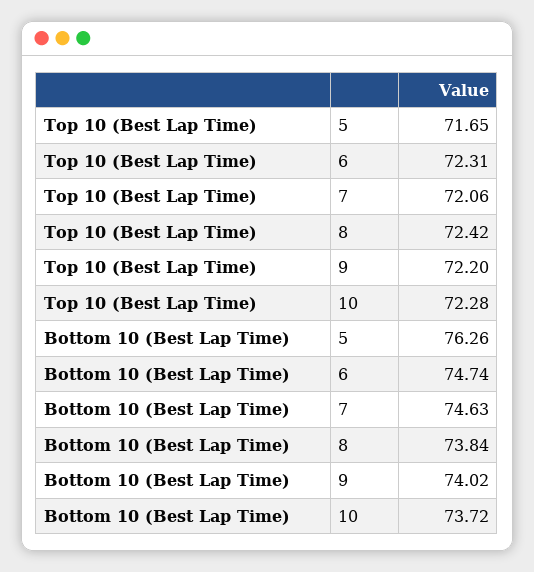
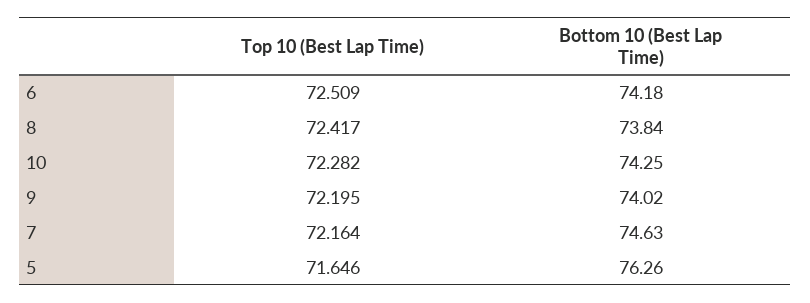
  {
    "Top 10 (Best Lap Time)": {
      "5": 71.646,
-     "6": 72.31,
+     "6": 72.509,
-     "7": 72.06,
+     "7": 72.164,
      "8": 72.417,
      "9": 72.195,
      "10": 72.282
    },
    "Bottom 10 (Best Lap Time)": {
      "5": 76.26,
-     "6": 74.74,
+     "6": 74.18,
      "7": 74.63,
      "8": 73.84,
      "9": 74.02,
-     "10": 73.72
+     "10": 74.25
    }
  }

